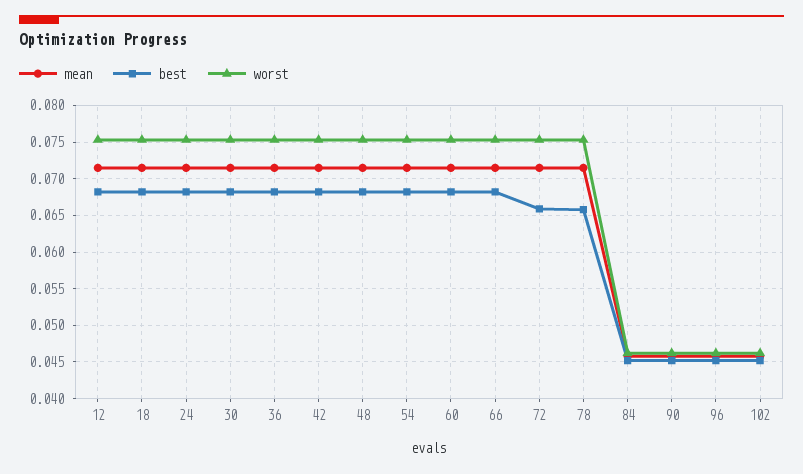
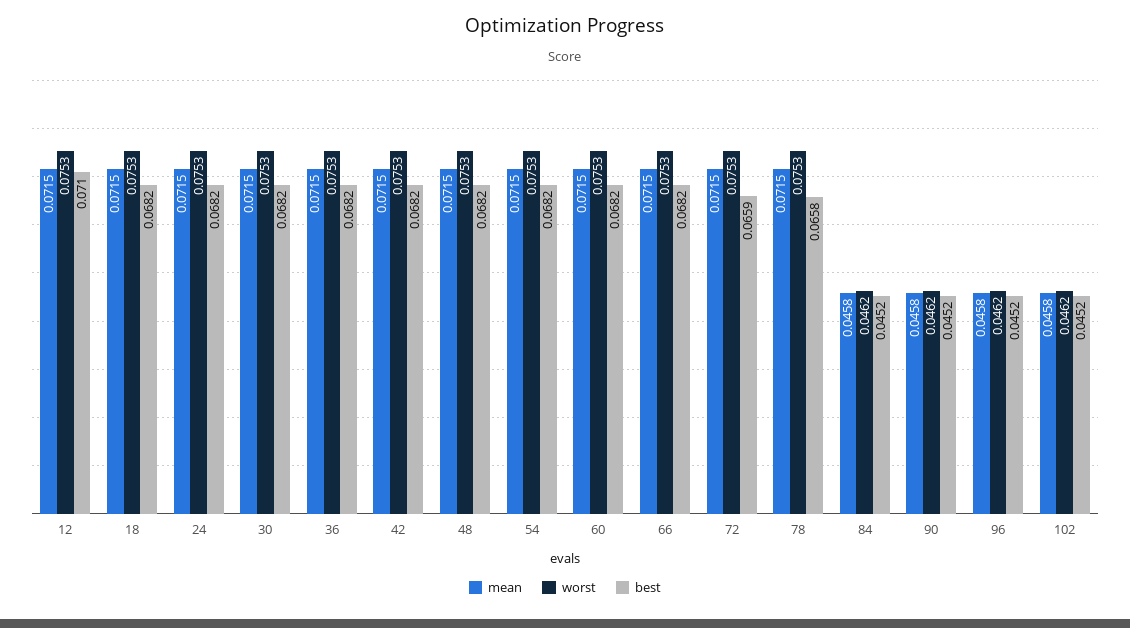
  {
    "mean": {
      "12": 0.0715,
      "18": 0.0715,
      "24": 0.0715,
      "30": 0.0715,
      "36": 0.0715,
      "42": 0.0715,
      "48": 0.0715,
      "54": 0.0715,
      "60": 0.0715,
      "66": 0.0715,
      "72": 0.0715,
      "78": 0.0715,
      "84": 0.0458,
      "90": 0.0458,
      "96": 0.0458,
      "102": 0.0458
    },
    "best": {
-     "12": 0.068,
+     "12": 0.071,
      "18": 0.0682,
      "24": 0.0682,
      "30": 0.0682,
      "36": 0.0682,
      "42": 0.0682,
      "48": 0.0682,
      "54": 0.0682,
      "60": 0.0682,
      "66": 0.0682,
      "72": 0.0659,
      "78": 0.0658,
      "84": 0.0452,
      "90": 0.0452,
      "96": 0.0452,
      "102": 0.0452
    },
    "worst": {
      "12": 0.0753,
      "18": 0.0753,
      "24": 0.0753,
      "30": 0.0753,
      "36": 0.0753,
      "42": 0.0753,
      "48": 0.0753,
      "54": 0.0753,
      "60": 0.0753,
      "66": 0.0753,
      "72": 0.0753,
      "78": 0.0753,
      "84": 0.0462,
      "90": 0.0462,
      "96": 0.0462,
      "102": 0.0462
    }
  }

